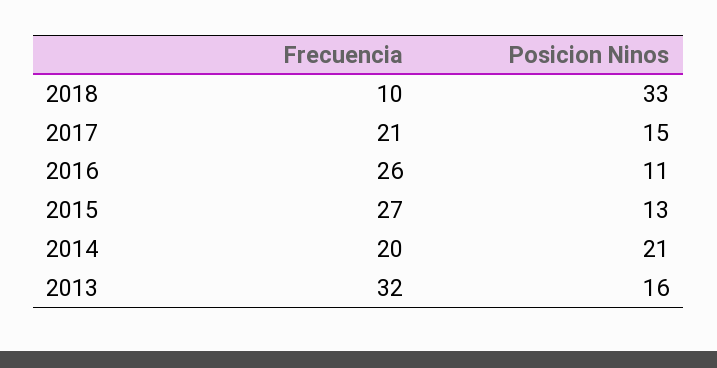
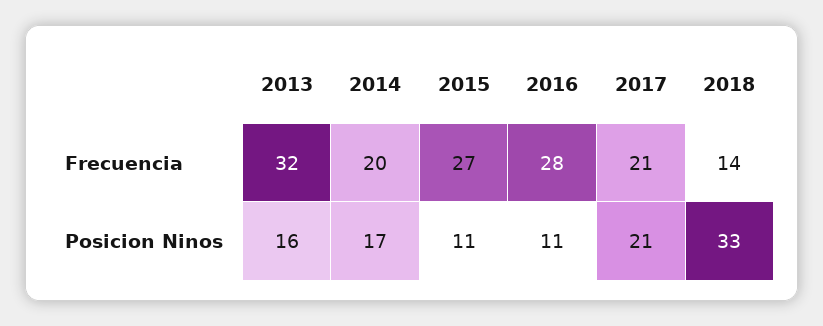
  {
    "Frecuencia": {
-     "2018": 10,
+     "2018": 14,
      "2017": 21,
-     "2016": 26,
+     "2016": 28,
      "2015": 27,
      "2014": 20,
      "2013": 32
    },
    "Posicion Ninos": {
      "2018": 33,
-     "2017": 15,
+     "2017": 21,
      "2016": 11,
-     "2015": 13,
+     "2015": 11,
-     "2014": 21,
+     "2014": 17,
      "2013": 16
    }
  }

